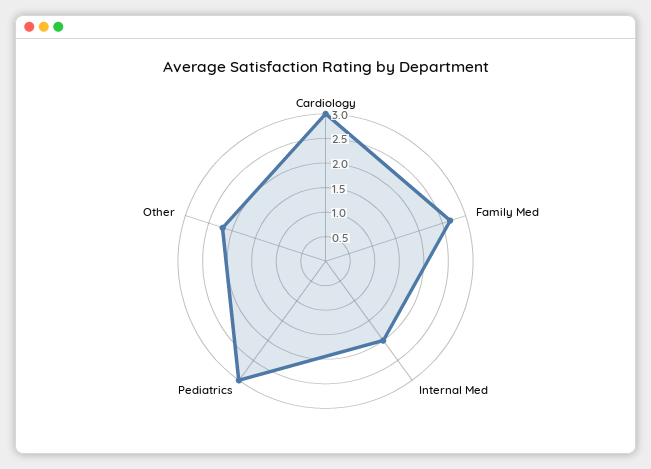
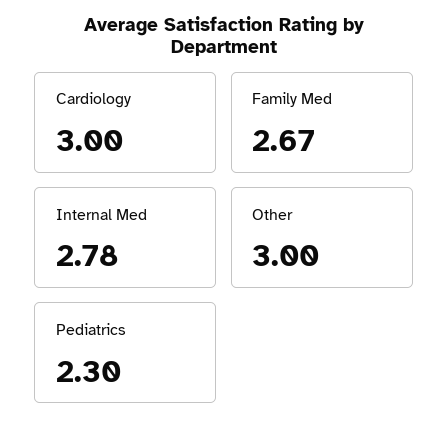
  {
    "Cardiology": 3,
    "Family Med": 2.67,
-   "Internal Med": 2,
+   "Internal Med": 2.78,
-   "Pediatrics": 3,
+   "Pediatrics": 2.3,
-   "Other": 2.25
+   "Other": 3
  }

